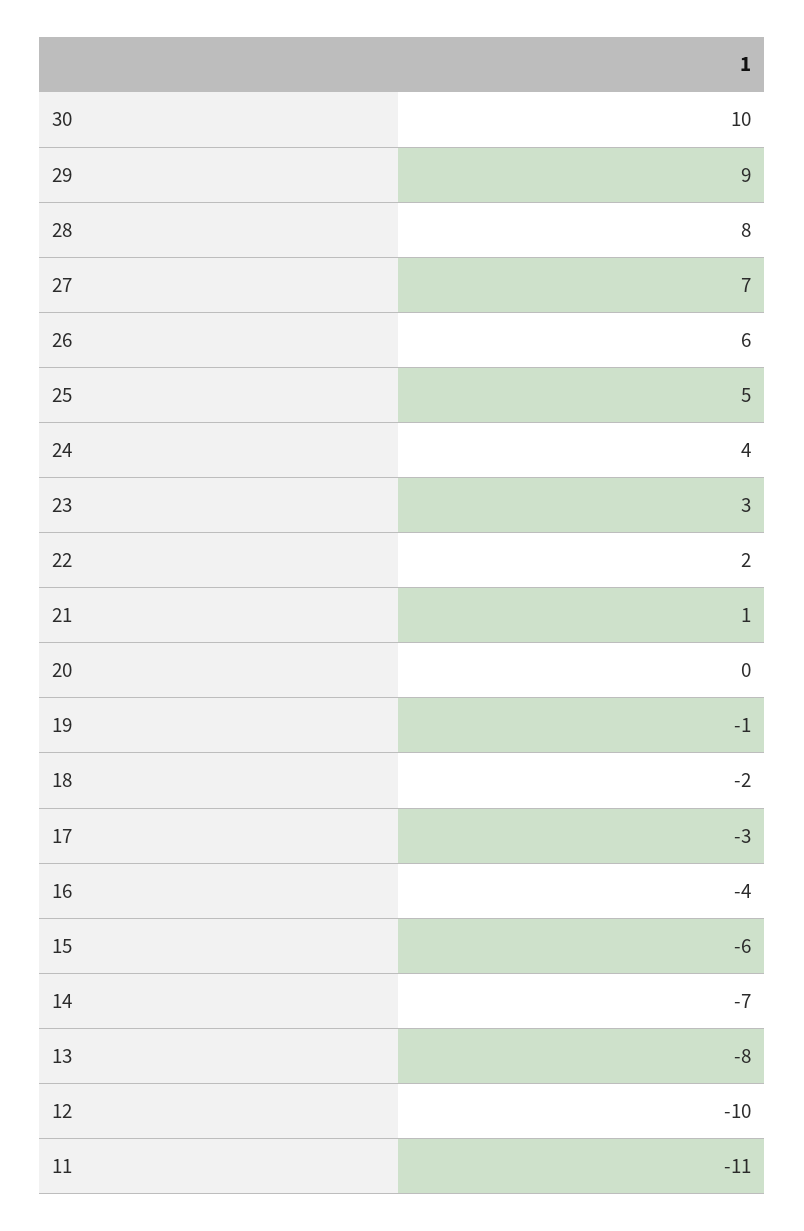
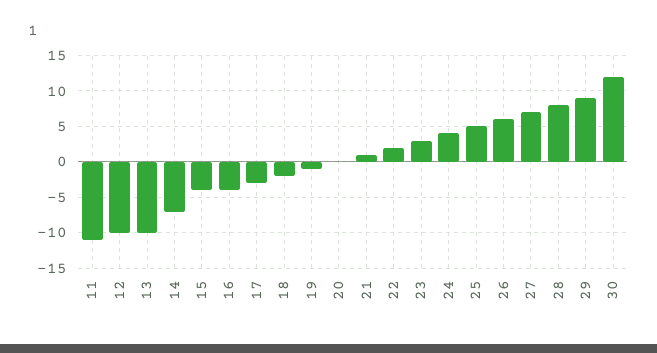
  {
-   "30": 10,
+   "30": 12,
    "29": 9,
    "28": 8,
    "27": 7,
    "26": 6,
    "25": 5,
    "24": 4,
    "23": 3,
    "22": 2,
    "21": 1,
    "20": 0,
    "19": -1,
    "18": -2,
    "17": -3,
    "16": -4,
-   "15": -6,
+   "15": -4,
    "14": -7,
-   "13": -8,
+   "13": -10,
    "12": -10,
    "11": -11
  }

